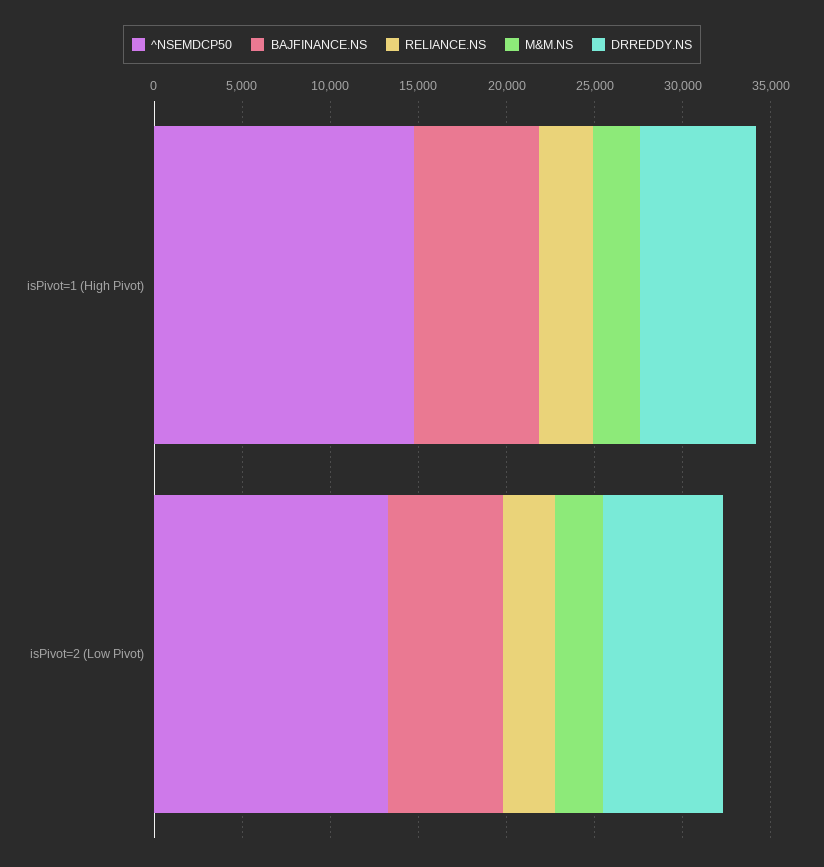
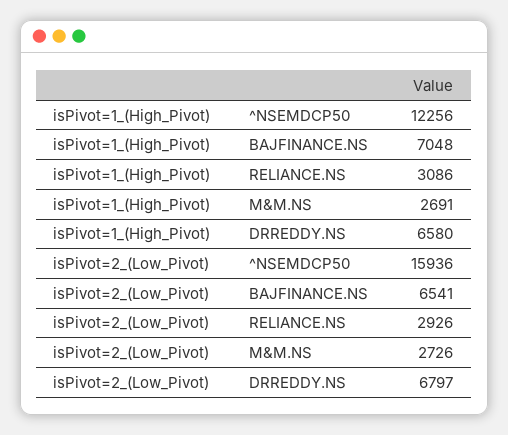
  {
    "^NSEMDCP50": {
-     "isPivot=1 (High Pivot)": 15000,
+     "isPivot=1 (High Pivot)": 12256,
-     "isPivot=2 (Low Pivot)": 13000
+     "isPivot=2 (Low Pivot)": 15936
    },
    "BAJFINANCE.NS": {
      "isPivot=1 (High Pivot)": 7048,
      "isPivot=2 (Low Pivot)": 6541
    },
    "RELIANCE.NS": {
      "isPivot=1 (High Pivot)": 3086,
      "isPivot=2 (Low Pivot)": 2926
    },
    "M&M.NS": {
      "isPivot=1 (High Pivot)": 2691,
      "isPivot=2 (Low Pivot)": 2726
    },
    "DRREDDY.NS": {
      "isPivot=1 (High Pivot)": 6580,
      "isPivot=2 (Low Pivot)": 6797
    }
  }

